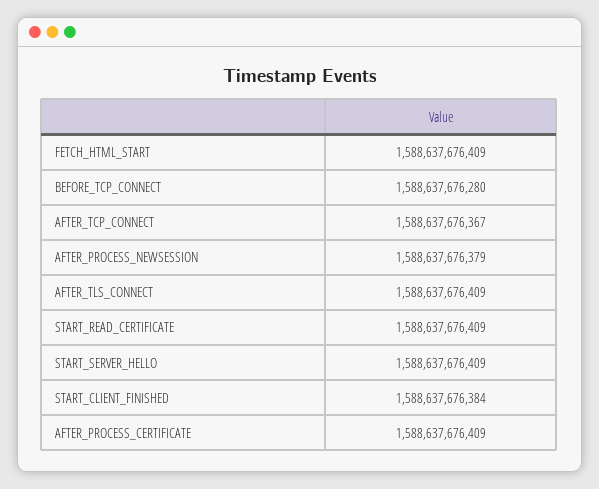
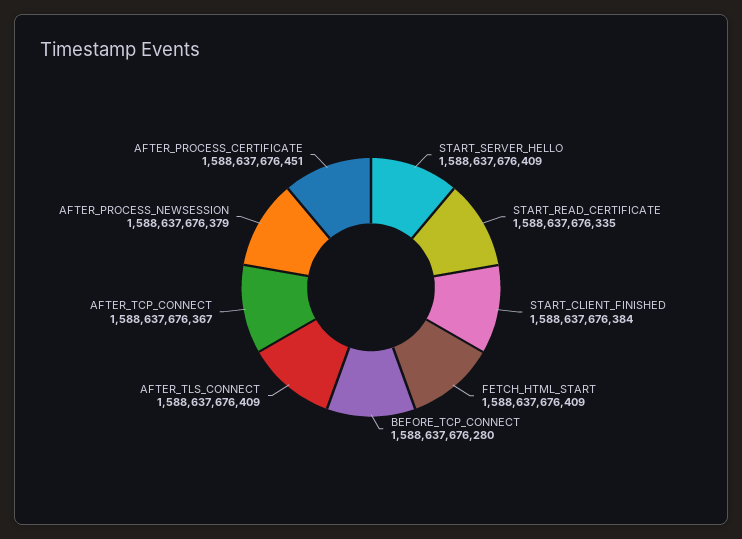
  {
    "FETCH_HTML_START": 1588637676409,
    "BEFORE_TCP_CONNECT": 1588637676280,
    "AFTER_TCP_CONNECT": 1588637676367,
    "AFTER_PROCESS_NEWSESSION": 1588637676379,
    "AFTER_TLS_CONNECT": 1588637676409,
-   "START_READ_CERTIFICATE": 1588637676409,
+   "START_READ_CERTIFICATE": 1588637676335,
    "START_SERVER_HELLO": 1588637676409,
    "START_CLIENT_FINISHED": 1588637676384,
-   "AFTER_PROCESS_CERTIFICATE": 1588637676409
+   "AFTER_PROCESS_CERTIFICATE": 1588637676451
  }

